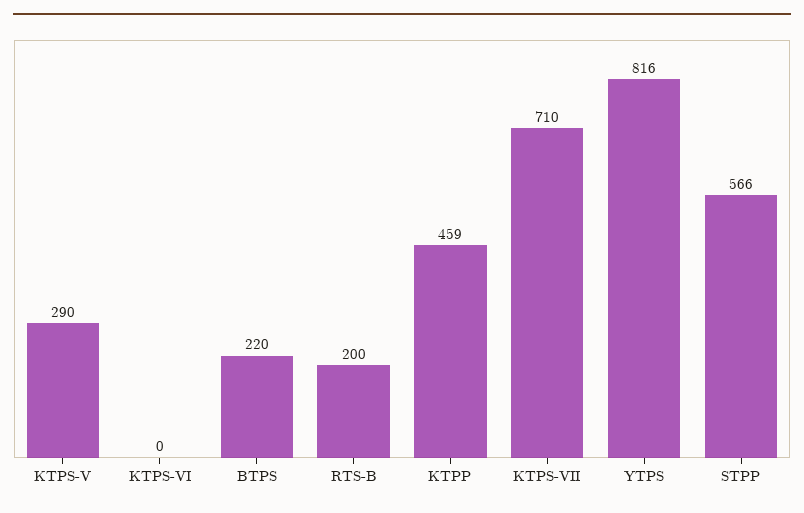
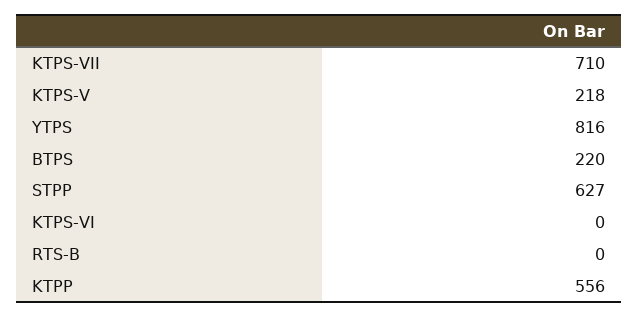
  {
-   "KTPS-V": 290,
+   "KTPS-V": 218,
    "KTPS-VI": 0,
    "BTPS": 220,
-   "RTS-B": 200,
+   "RTS-B": 0,
-   "KTPP": 459,
+   "KTPP": 556,
    "KTPS-VII": 710,
    "YTPS": 816,
-   "STPP": 566
+   "STPP": 627
  }

